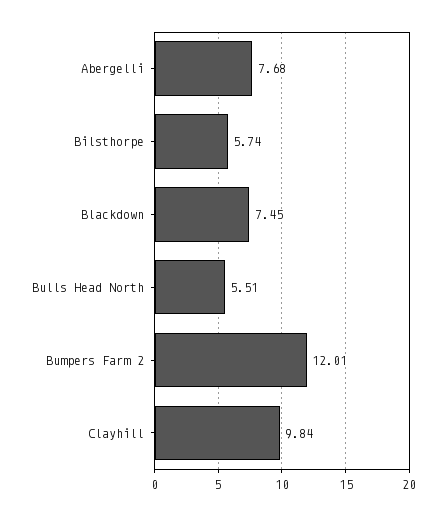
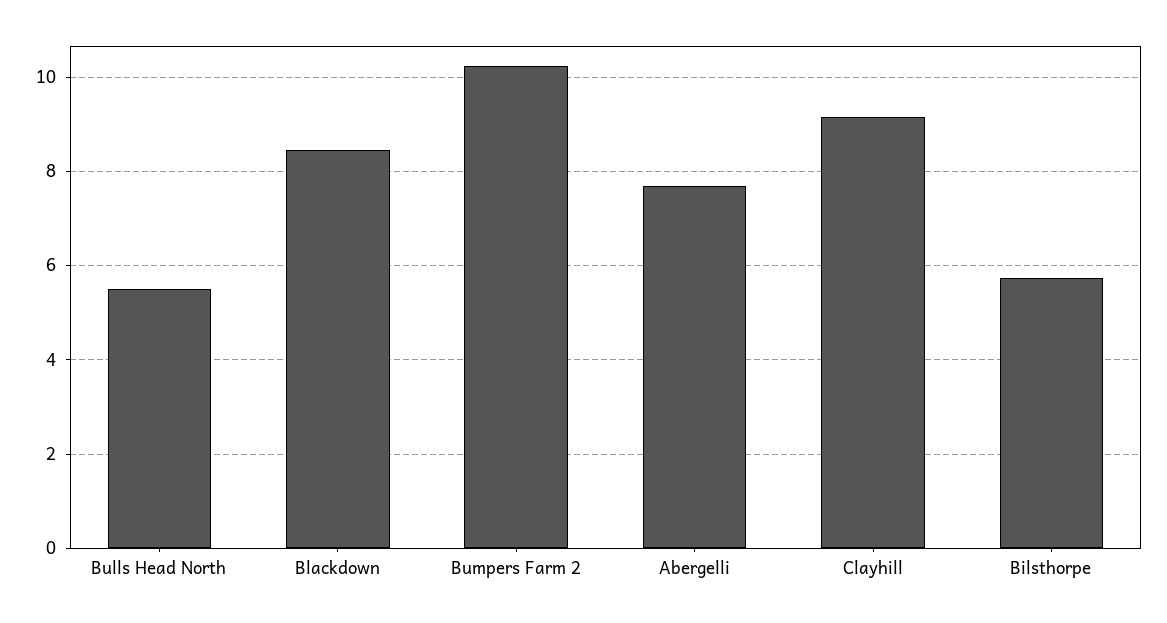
  {
    "Abergelli": 7.68,
    "Bilsthorpe": 5.74,
-   "Blackdown": 7.45,
+   "Blackdown": 8.4,
    "Bulls Head North": 5.51,
-   "Bumpers Farm 2": 12.01,
+   "Bumpers Farm 2": 10.2,
-   "Clayhill": 9.84
+   "Clayhill": 9.2
  }

